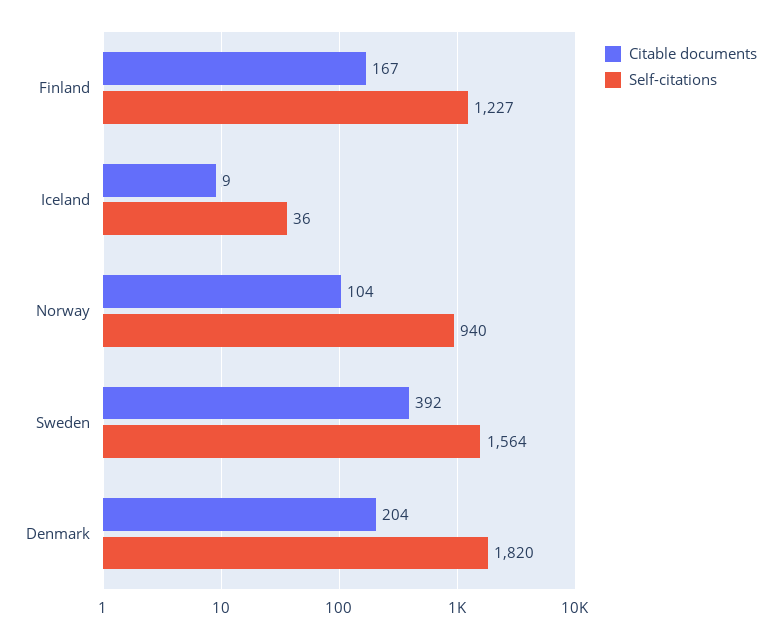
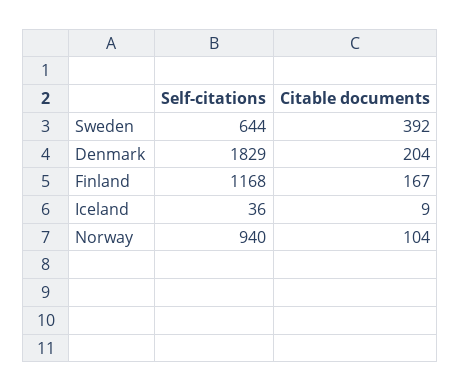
  {
    "Citable documents": {
      "Finland": 167,
      "Iceland": 9,
      "Norway": 104,
      "Sweden": 392,
      "Denmark": 204
    },
    "Self-citations": {
-     "Finland": 1227,
+     "Finland": 1168,
      "Iceland": 36,
      "Norway": 940,
-     "Sweden": 1564,
+     "Sweden": 644,
-     "Denmark": 1820
+     "Denmark": 1829
    }
  }

